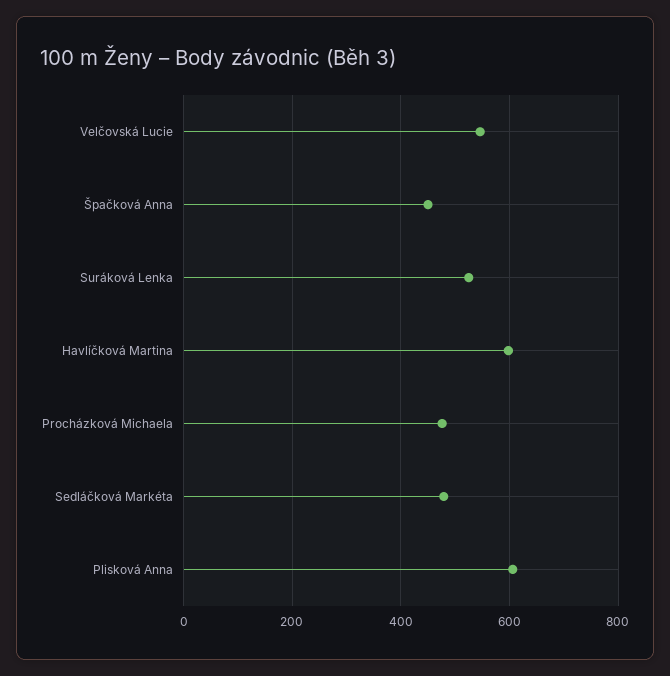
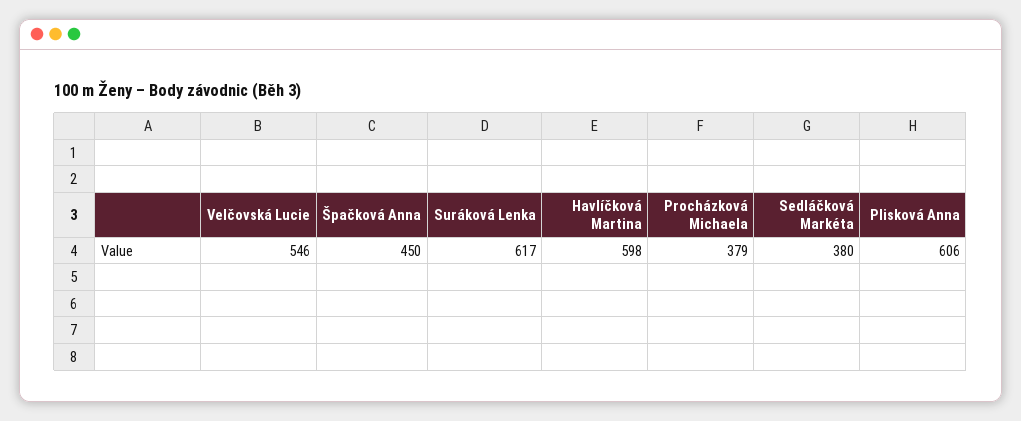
  {
    "Velčovská Lucie": 546,
    "Špačková Anna": 450,
-   "Suráková Lenka": 520,
+   "Suráková Lenka": 617,
    "Havlíčková Martina": 598,
-   "Procházková Michaela": 480,
+   "Procházková Michaela": 379,
-   "Sedláčková Markéta": 480,
+   "Sedláčková Markéta": 380,
    "Plisková Anna": 606
  }

